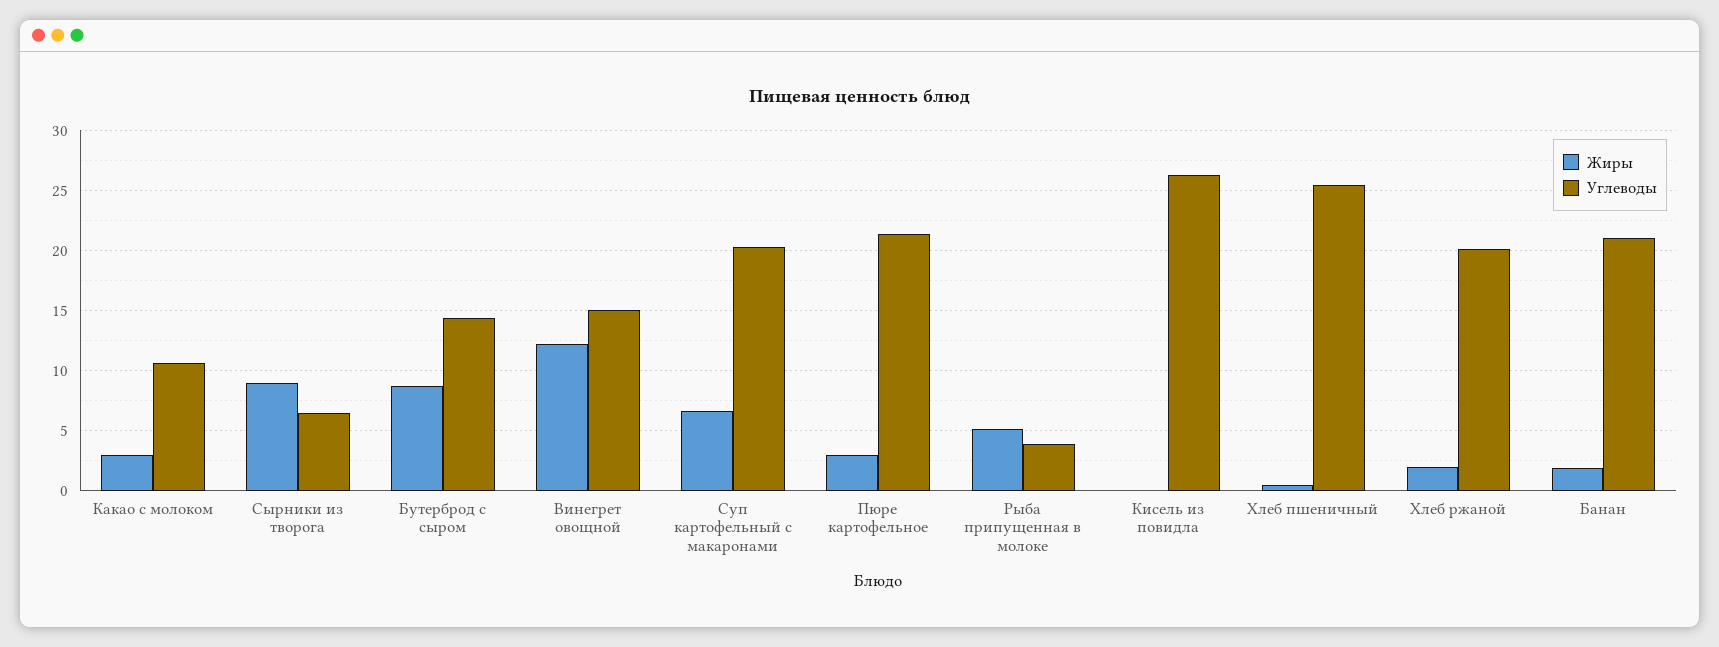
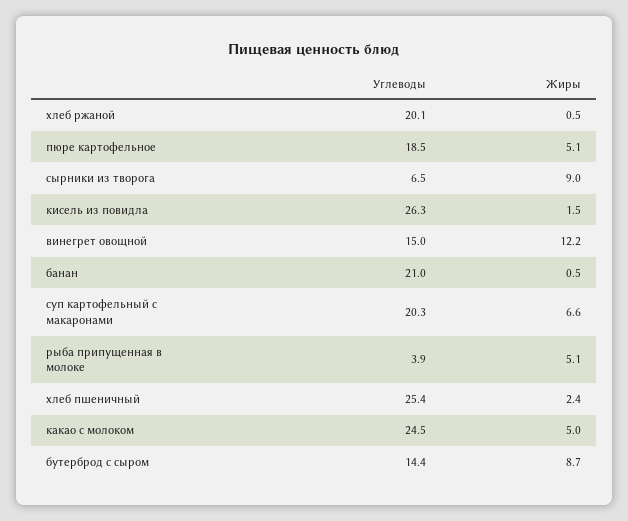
  {
    "Жиры": {
-     "Какао с молоком": 3,
+     "Какао с молоком": 5,
      "Сырники из творога": 9,
      "Бутерброд с сыром": 8.7,
      "Винегрет овощной": 12.2,
      "Суп картофельный с макаронами": 6.6,
-     "Пюре картофельное": 3,
+     "Пюре картофельное": 5.1,
      "Рыба припущенная в молоке": 5.1,
-     "Кисель из повидла": 0,
+     "Кисель из повидла": 1.5,
-     "Хлеб пшеничный": 0.5,
+     "Хлеб пшеничный": 2.4,
-     "Хлеб ржаной": 2,
+     "Хлеб ржаной": 0.5,
-     "Банан": 2
+     "Банан": 0.5
    },
    "Углеводы": {
-     "Какао с молоком": 10.5,
+     "Какао с молоком": 24.5,
      "Сырники из творога": 6.5,
      "Бутерброд с сыром": 14.4,
      "Винегрет овощной": 15,
      "Суп картофельный с макаронами": 20.3,
-     "Пюре картофельное": 21.5,
+     "Пюре картофельное": 18.5,
      "Рыба припущенная в молоке": 3.9,
      "Кисель из повидла": 26.3,
      "Хлеб пшеничный": 25.4,
      "Хлеб ржаной": 20.1,
      "Банан": 21
    }
  }

